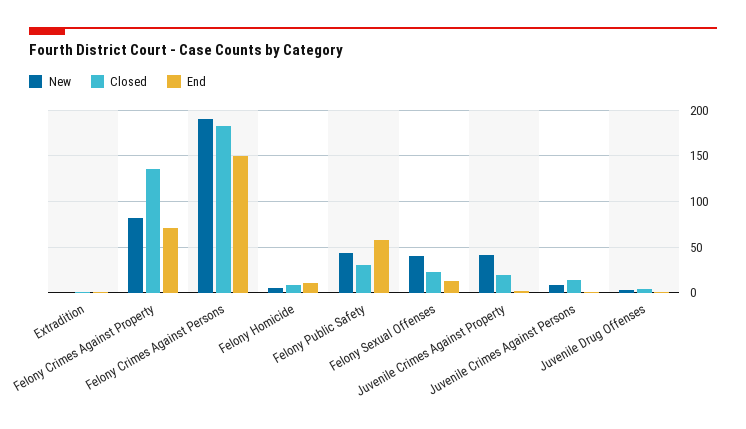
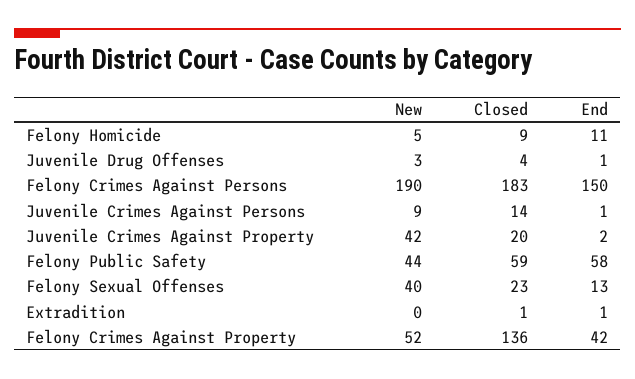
  {
    "New": {
      "Extradition": 0,
-     "Felony Crimes Against Property": 80,
+     "Felony Crimes Against Property": 52,
      "Felony Crimes Against Persons": 190,
      "Felony Homicide": 5,
      "Felony Public Safety": 44,
      "Felony Sexual Offenses": 40,
      "Juvenile Crimes Against Property": 42,
      "Juvenile Crimes Against Persons": 9,
      "Juvenile Drug Offenses": 3
    },
    "Closed": {
      "Extradition": 1,
      "Felony Crimes Against Property": 136,
      "Felony Crimes Against Persons": 183,
      "Felony Homicide": 9,
-     "Felony Public Safety": 30,
+     "Felony Public Safety": 59,
      "Felony Sexual Offenses": 23,
      "Juvenile Crimes Against Property": 20,
      "Juvenile Crimes Against Persons": 14,
      "Juvenile Drug Offenses": 4
    },
    "End": {
      "Extradition": 1,
-     "Felony Crimes Against Property": 70,
+     "Felony Crimes Against Property": 42,
      "Felony Crimes Against Persons": 150,
      "Felony Homicide": 11,
      "Felony Public Safety": 58,
      "Felony Sexual Offenses": 13,
      "Juvenile Crimes Against Property": 2,
      "Juvenile Crimes Against Persons": 1,
      "Juvenile Drug Offenses": 1
    }
  }

